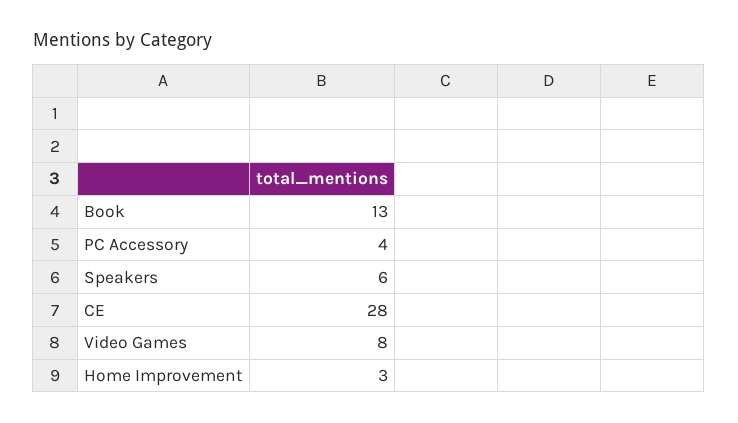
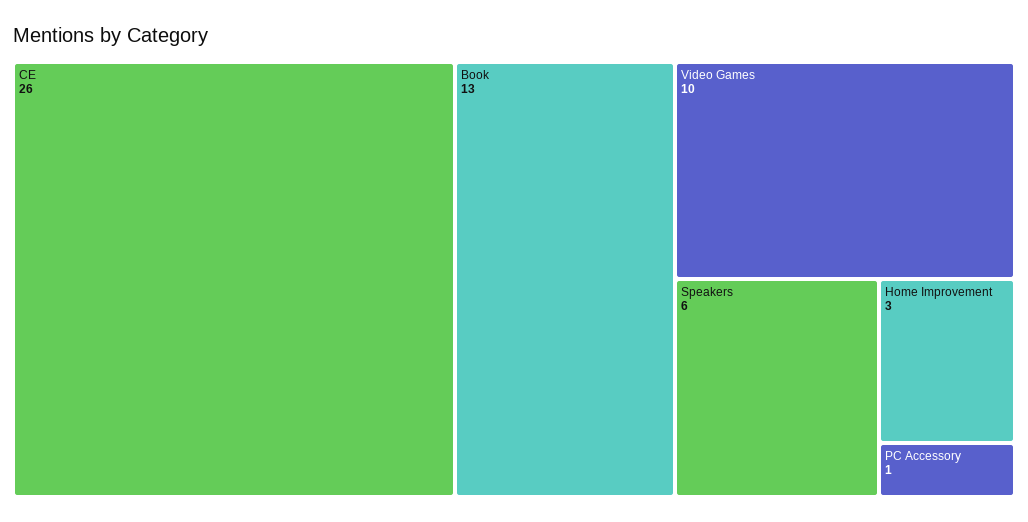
  {
    "Book": 13,
-   "PC Accessory": 4,
+   "PC Accessory": 1,
    "Speakers": 6,
-   "CE": 28,
+   "CE": 26,
-   "Video Games": 8,
+   "Video Games": 10,
    "Home Improvement": 3
  }

